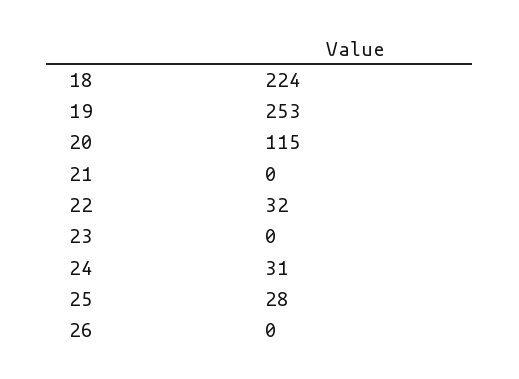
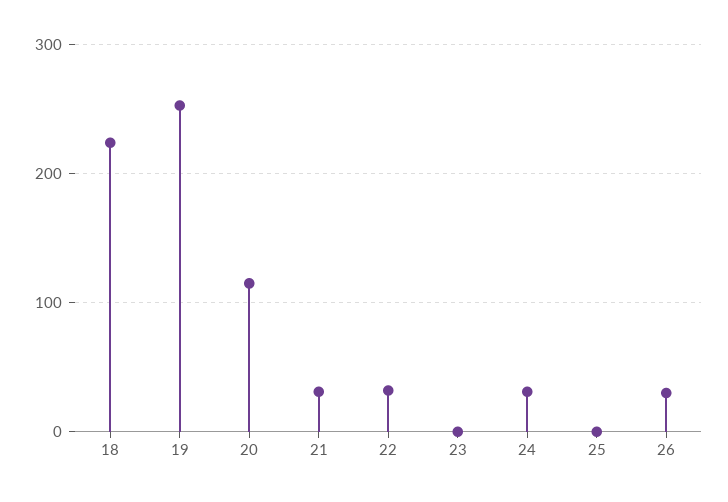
  {
    "18": 224,
    "19": 253,
    "20": 115,
-   "21": 0,
+   "21": 30,
    "22": 32,
    "23": 0,
    "24": 31,
-   "25": 28,
+   "25": 0,
-   "26": 0
+   "26": 30
  }

